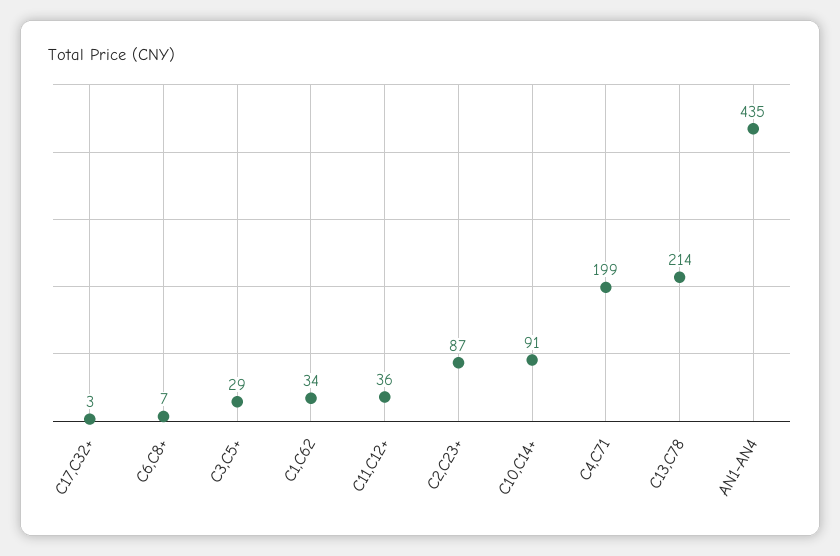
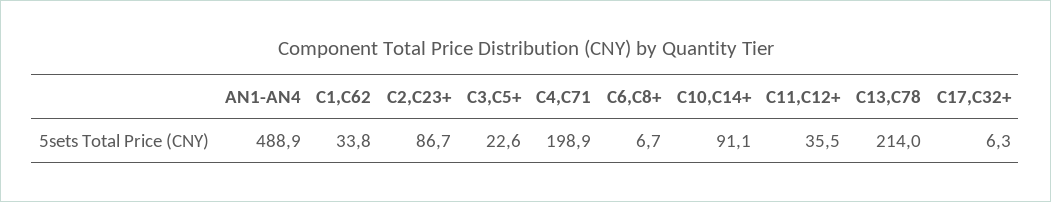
  {
-   "C17,C32+": 3,
+   "C17,C32+": 6.3,
    "C6,C8+": 6.7,
-   "C3,C5+": 29,
+   "C3,C5+": 22.6,
    "C1,C62": 33.8,
    "C11,C12+": 35.5,
    "C2,C23+": 86.7,
    "C10,C14+": 91.1,
    "C4,C71": 198.9,
    "C13,C78": 214,
-   "AN1-AN4": 435
+   "AN1-AN4": 488.9
  }

